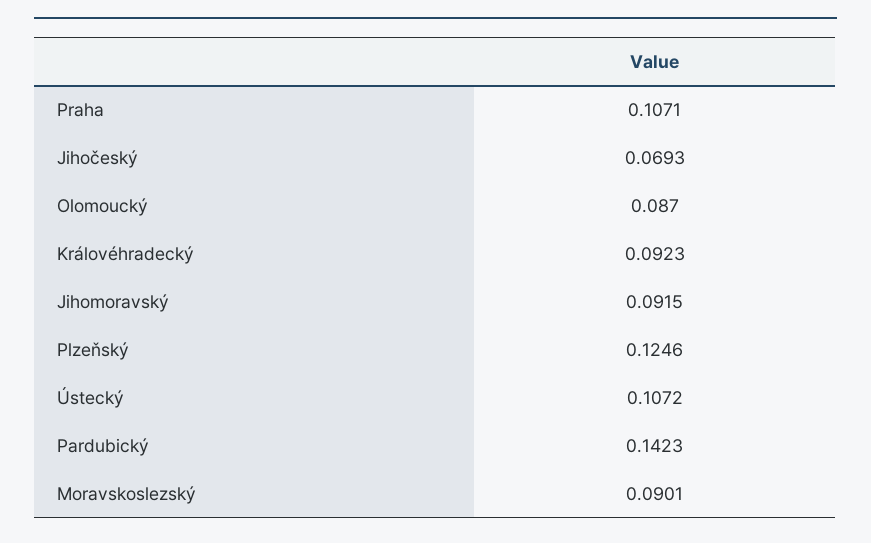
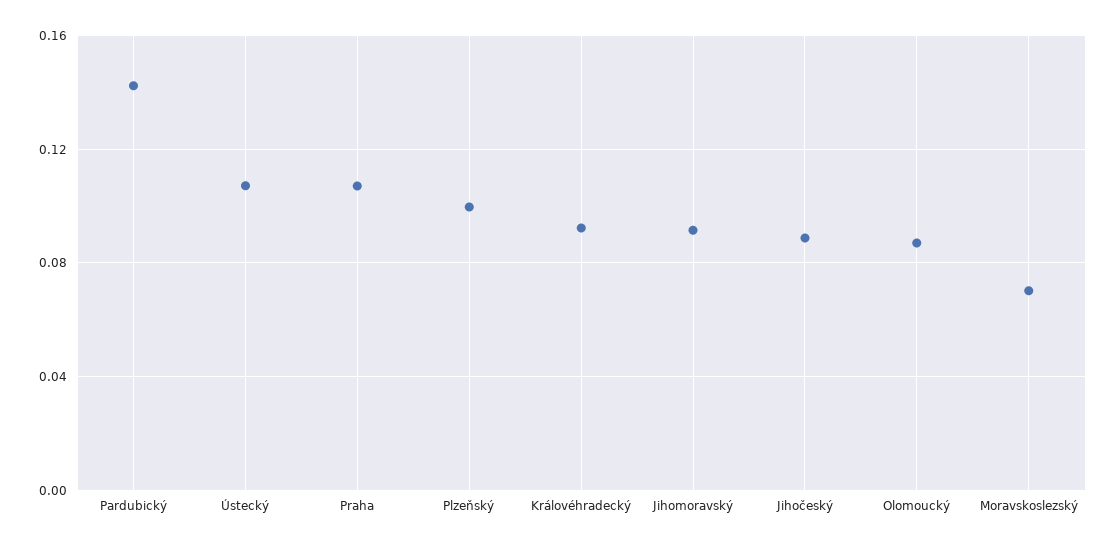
  {
    "Praha": 0.1071,
-   "Jihočeský": 0.0693,
+   "Jihočeský": 0.09,
    "Olomoucký": 0.087,
    "Královéhradecký": 0.0923,
    "Jihomoravský": 0.0915,
-   "Plzeňský": 0.1246,
+   "Plzeňský": 0.1,
    "Ústecký": 0.1072,
    "Pardubický": 0.1423,
-   "Moravskoslezský": 0.0901
+   "Moravskoslezský": 0.07
  }

